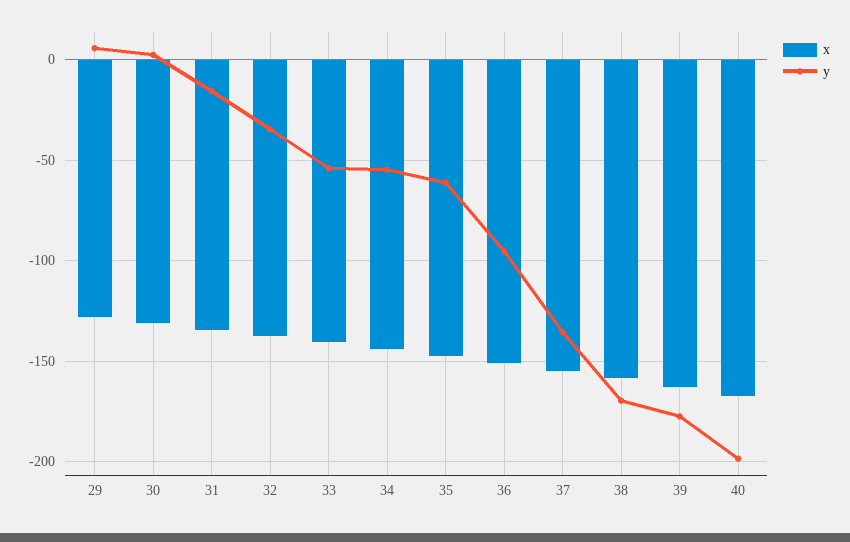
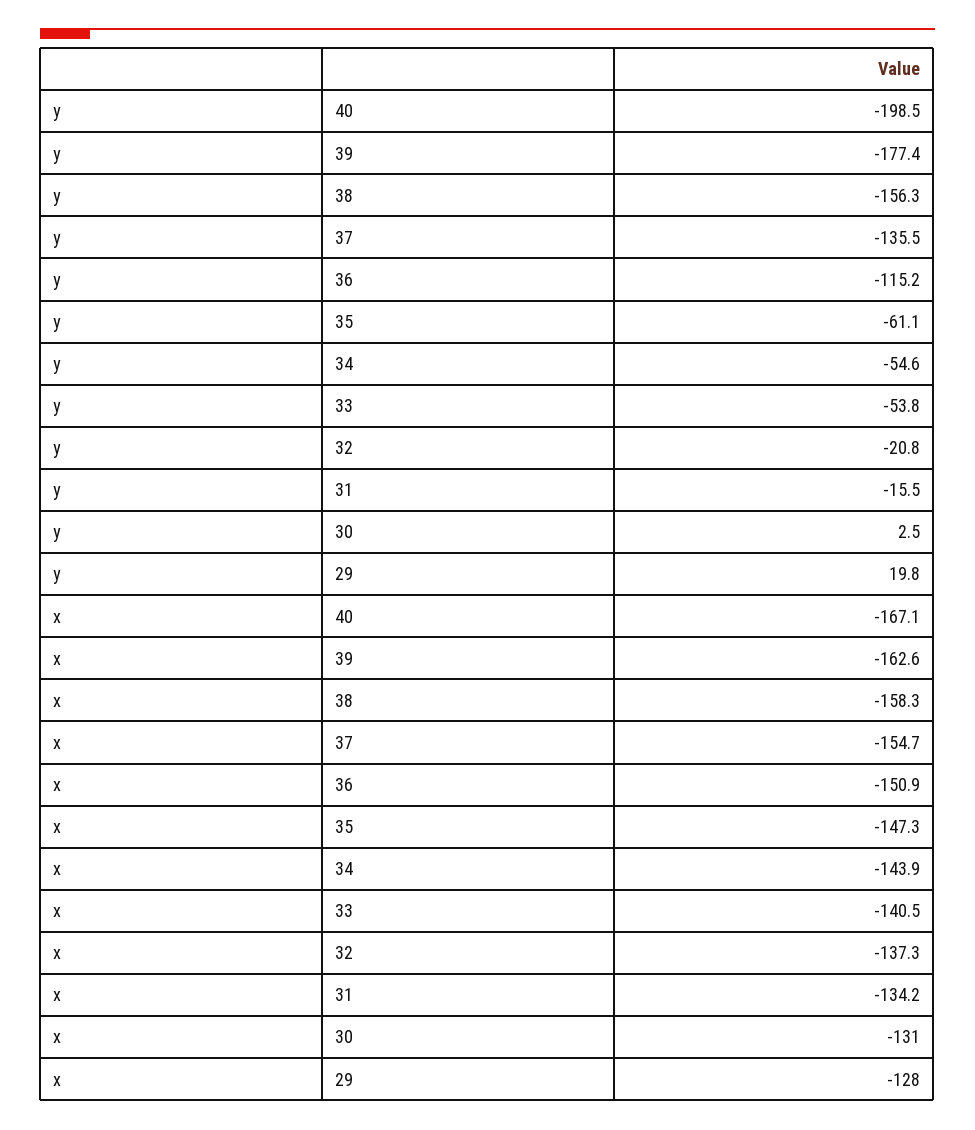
  {
    "x": {
      "29": -128,
      "30": -131,
      "31": -134.2,
      "32": -137.3,
      "33": -140.5,
      "34": -143.9,
      "35": -147.3,
      "36": -150.9,
      "37": -154.7,
      "38": -158.3,
      "39": -162.6,
      "40": -167.1
    },
    "y": {
-     "29": 5,
+     "29": 19.8,
      "30": 2.5,
      "31": -15.5,
-     "32": -35,
+     "32": -20.8,
      "33": -53.8,
      "34": -54.6,
      "35": -61.1,
-     "36": -95,
+     "36": -115.2,
      "37": -135.5,
-     "38": -170,
+     "38": -156.3,
      "39": -177.4,
      "40": -198.5
    }
  }

